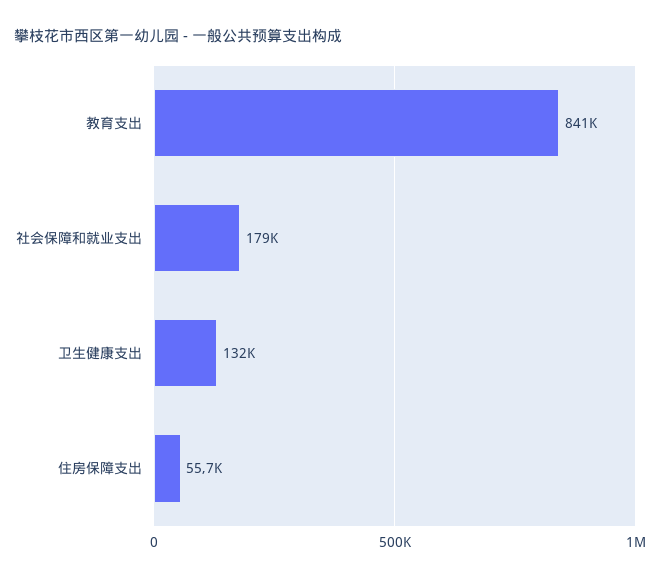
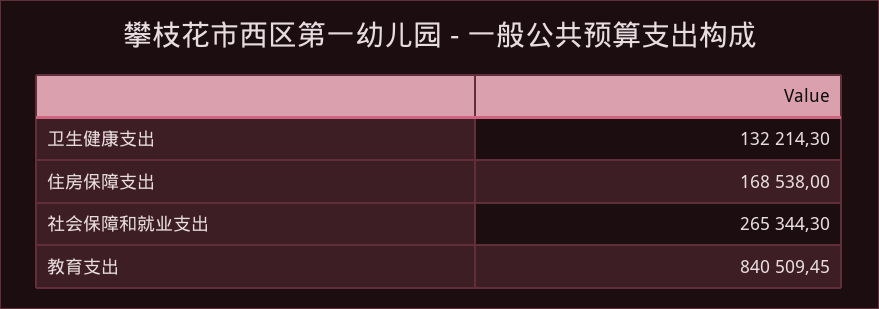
  {
    "教育支出": 840509.45,
-   "社会保障和就业支出": 179000,
+   "社会保障和就业支出": 265344.3,
    "卫生健康支出": 132214.3,
-   "住房保障支出": 55700
+   "住房保障支出": 168538
  }

